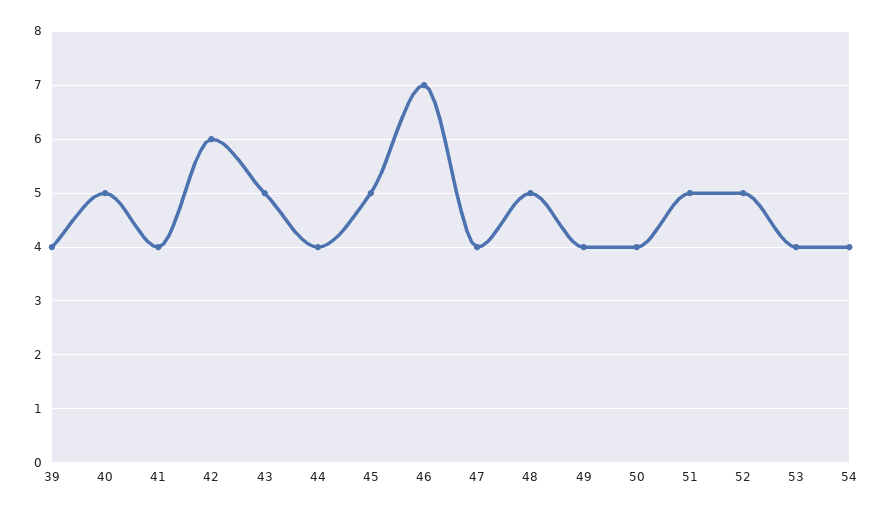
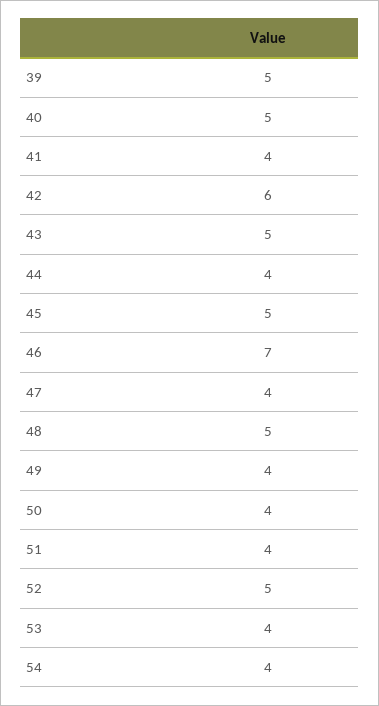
  {
-   "39": 4,
+   "39": 5,
    "40": 5,
    "41": 4,
    "42": 6,
    "43": 5,
    "44": 4,
    "45": 5,
    "46": 7,
    "47": 4,
    "48": 5,
    "49": 4,
    "50": 4,
-   "51": 5,
+   "51": 4,
    "52": 5,
    "53": 4,
    "54": 4
  }

